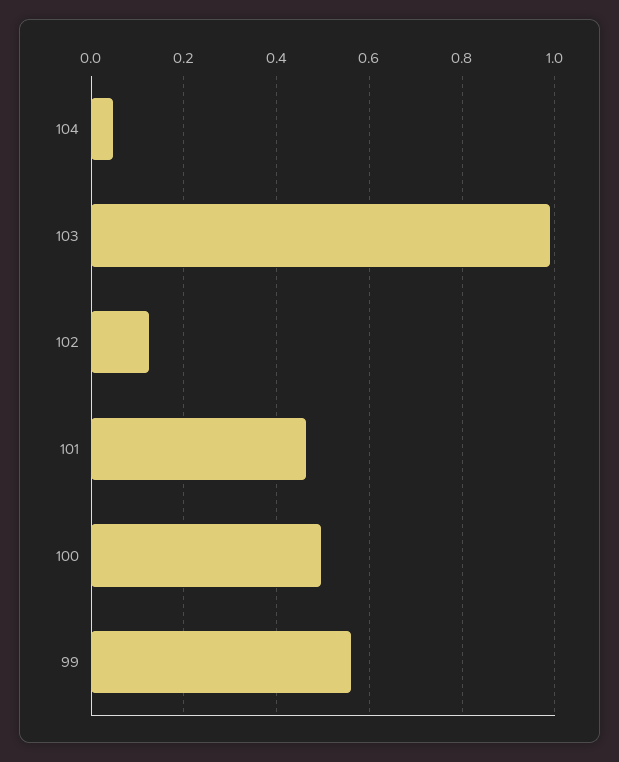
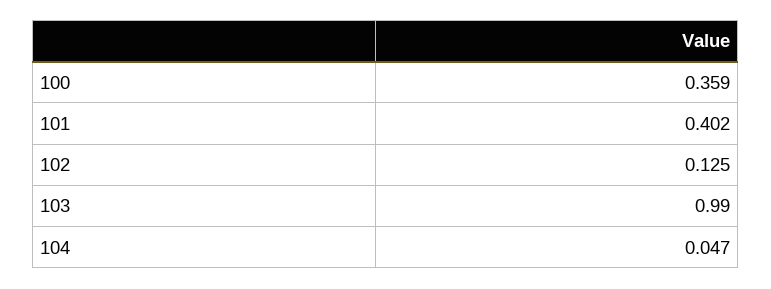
  {
    "104": 0.047,
    "103": 0.99,
    "102": 0.125,
-   "101": 0.46,
+   "101": 0.402,
-   "100": 0.5,
+   "100": 0.359
-   "99": 0.56
  }

